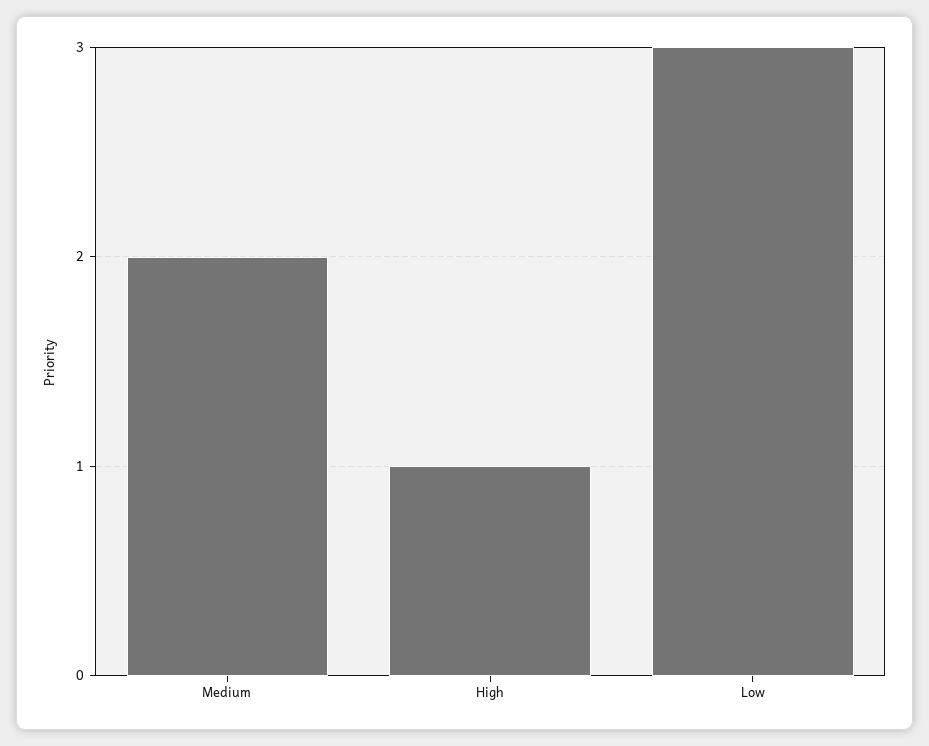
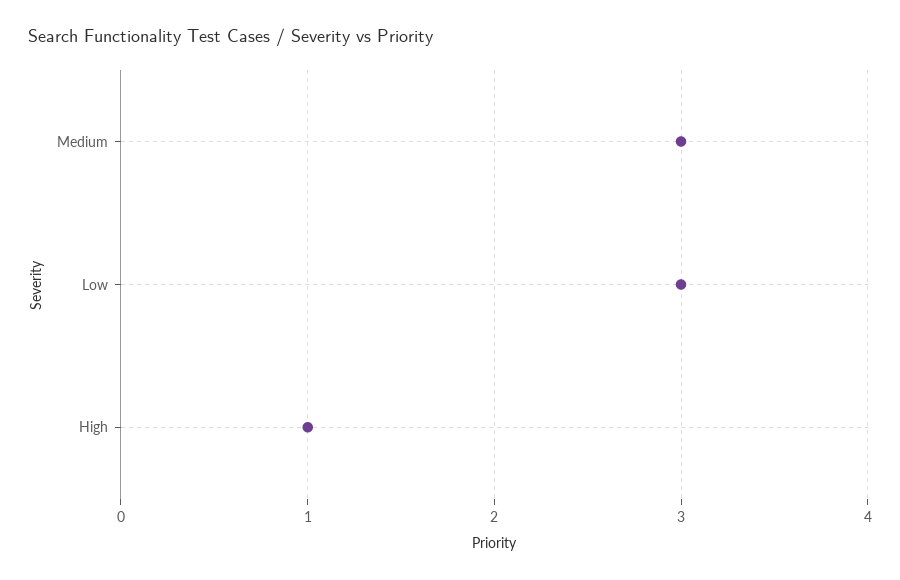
  {
-   "Medium": 2,
+   "Medium": 3,
    "High": 1,
    "Low": 3
  }

